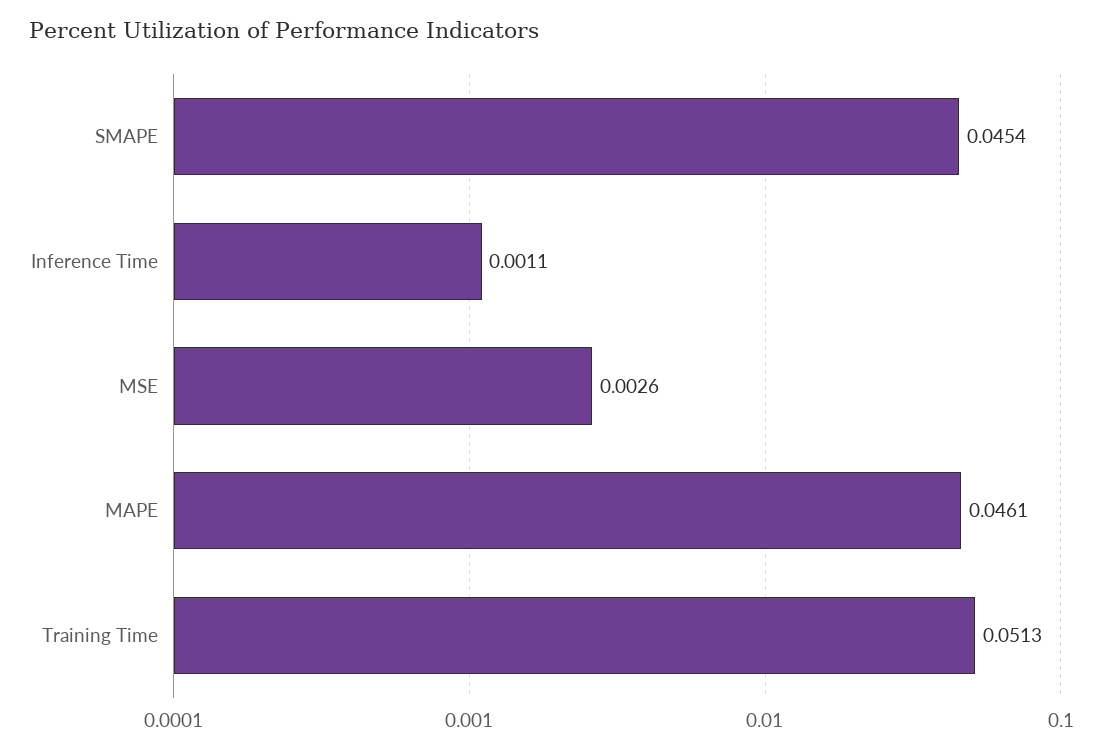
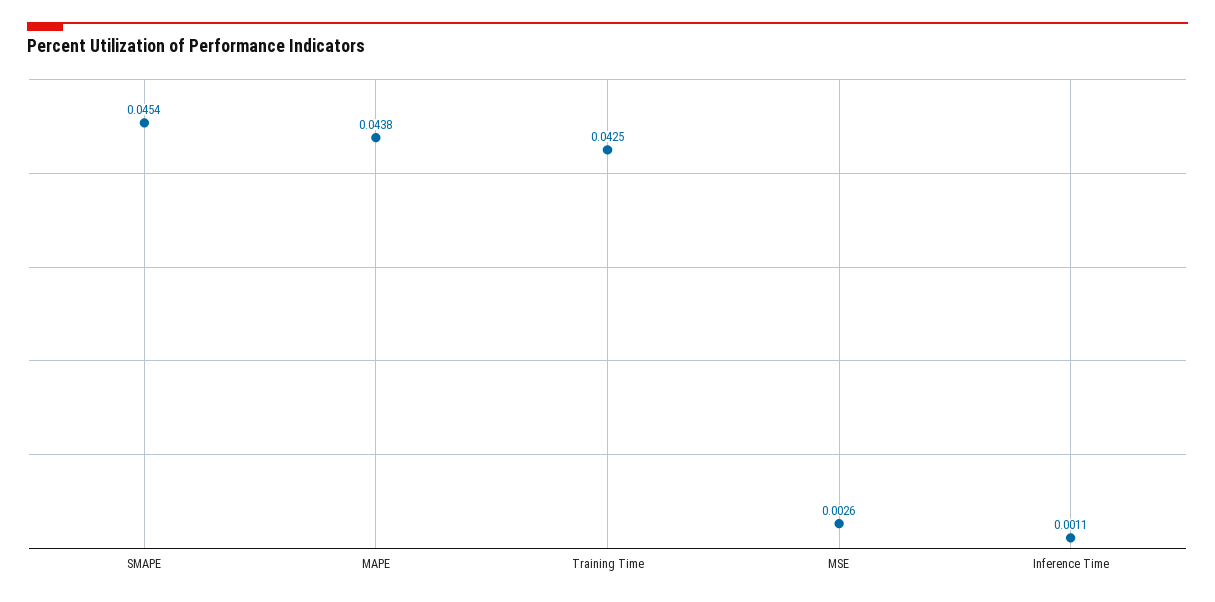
  {
    "SMAPE": 0.0454,
    "Inference Time": 0.0011,
    "MSE": 0.0026,
-   "MAPE": 0.0461,
+   "MAPE": 0.0438,
-   "Training Time": 0.0513
+   "Training Time": 0.0425
  }

